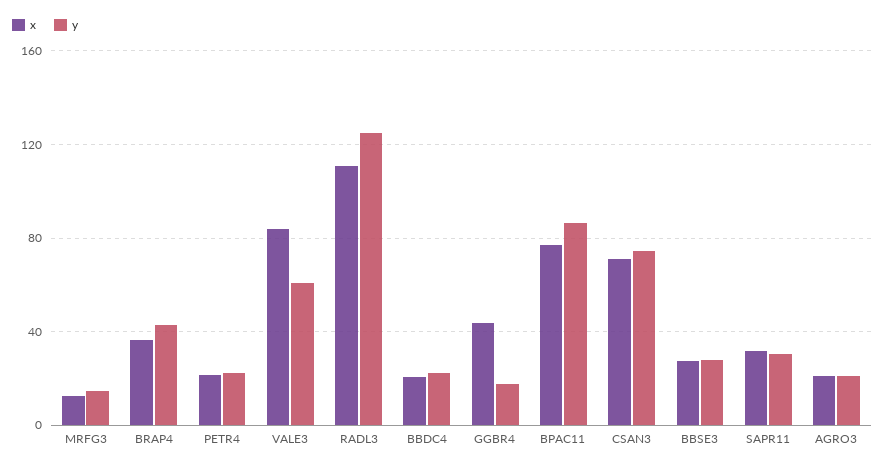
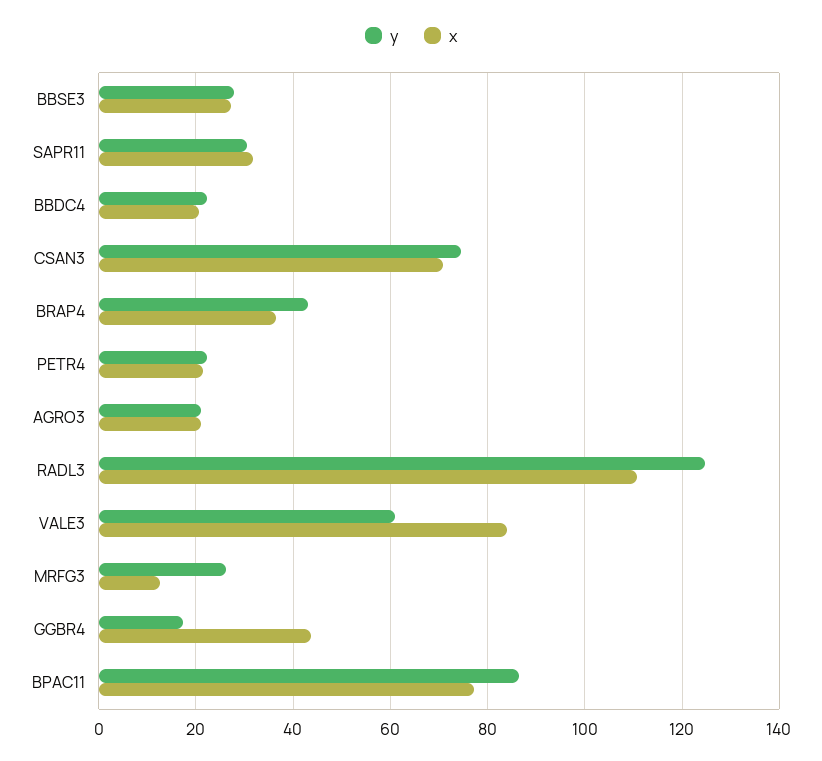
  {
    "x": {
      "MRFG3": 12,
      "BRAP4": 36,
      "PETR4": 22,
      "VALE3": 84,
      "RADL3": 110,
      "BBDC4": 20,
      "GGBR4": 44,
      "BPAC11": 78,
      "CSAN3": 70,
      "BBSE3": 28,
      "SAPR11": 32,
      "AGRO3": 20
    },
    "y": {
-     "MRFG3": 15,
+     "MRFG3": 26,
      "BRAP4": 44,
      "PETR4": 22,
      "VALE3": 60,
      "RADL3": 124,
      "BBDC4": 22,
      "GGBR4": 18,
      "BPAC11": 86,
      "CSAN3": 74,
      "BBSE3": 28,
      "SAPR11": 30,
      "AGRO3": 22
    }
  }

